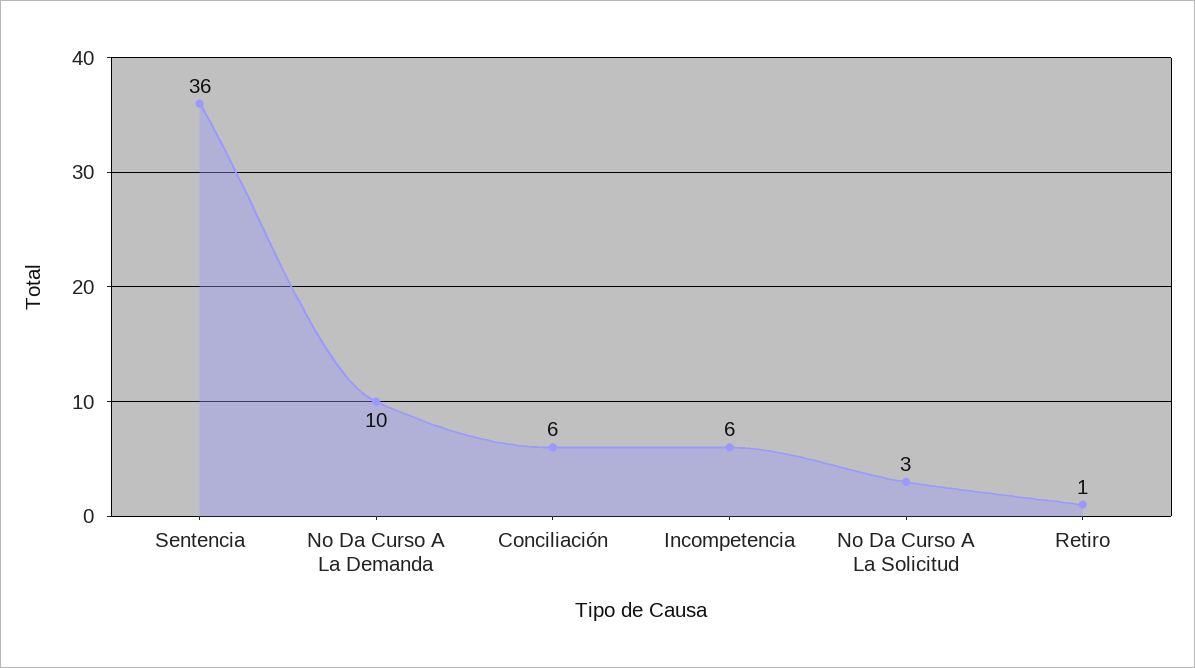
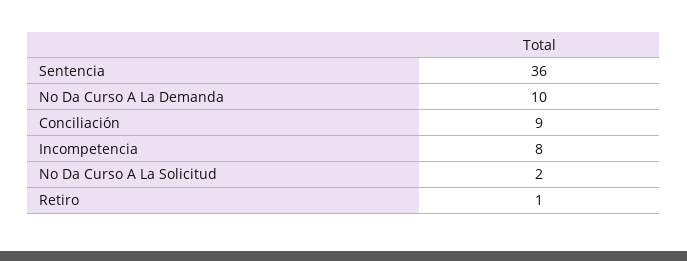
  {
    "Sentencia": 36,
    "No Da Curso A La Demanda": 10,
-   "Conciliación": 6,
+   "Conciliación": 9,
-   "Incompetencia": 6,
+   "Incompetencia": 8,
-   "No Da Curso A La Solicitud": 3,
+   "No Da Curso A La Solicitud": 2,
    "Retiro": 1
  }

